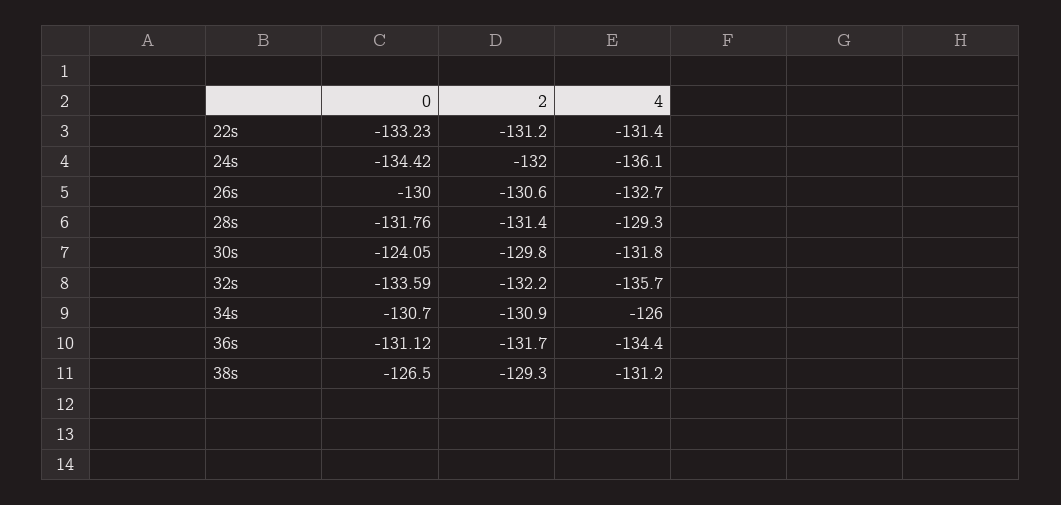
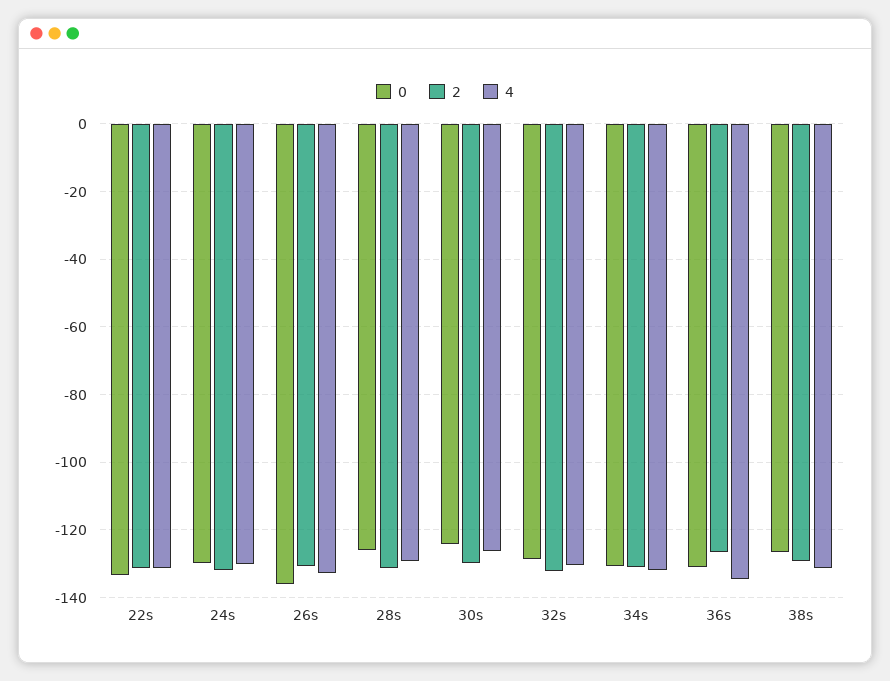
  {
    "0": {
      "22s": -133.23,
-     "24s": -134.42,
+     "24s": -130,
-     "26s": -130,
+     "26s": -136,
-     "28s": -131.76,
+     "28s": -126,
      "30s": -124.05,
-     "32s": -133.59,
+     "32s": -128,
      "34s": -130.7,
      "36s": -131.12,
      "38s": -126.5
    },
    "2": {
      "22s": -131.2,
      "24s": -132,
      "26s": -130.6,
      "28s": -131.4,
      "30s": -129.8,
      "32s": -132.2,
      "34s": -130.9,
-     "36s": -131.7,
+     "36s": -126,
      "38s": -129.3
    },
    "4": {
      "22s": -131.4,
-     "24s": -136.1,
+     "24s": -130,
      "26s": -132.7,
      "28s": -129.3,
-     "30s": -131.8,
+     "30s": -126,
-     "32s": -135.7,
+     "32s": -130,
-     "34s": -126,
+     "34s": -132,
      "36s": -134.4,
      "38s": -131.2
    }
  }

